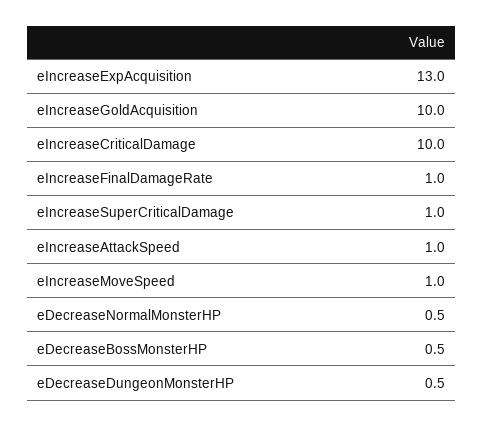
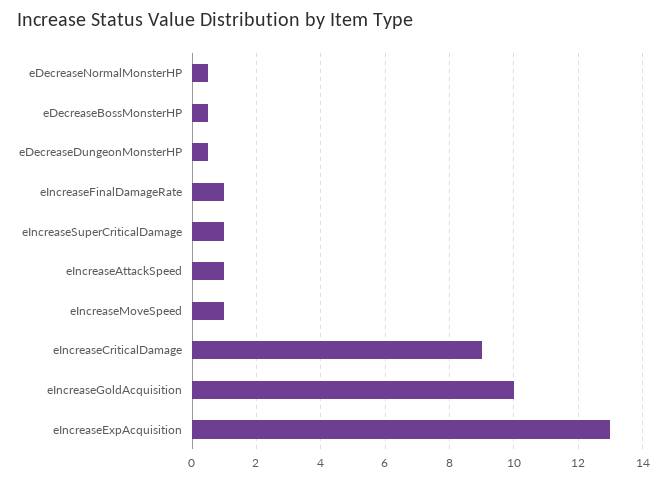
  {
    "eIncreaseExpAcquisition": 13,
    "eIncreaseGoldAcquisition": 10,
-   "eIncreaseCriticalDamage": 10,
+   "eIncreaseCriticalDamage": 9,
    "eIncreaseFinalDamageRate": 1,
    "eIncreaseSuperCriticalDamage": 1,
    "eIncreaseAttackSpeed": 1,
    "eIncreaseMoveSpeed": 1,
    "eDecreaseNormalMonsterHP": 0.5,
    "eDecreaseBossMonsterHP": 0.5,
    "eDecreaseDungeonMonsterHP": 0.5
  }

